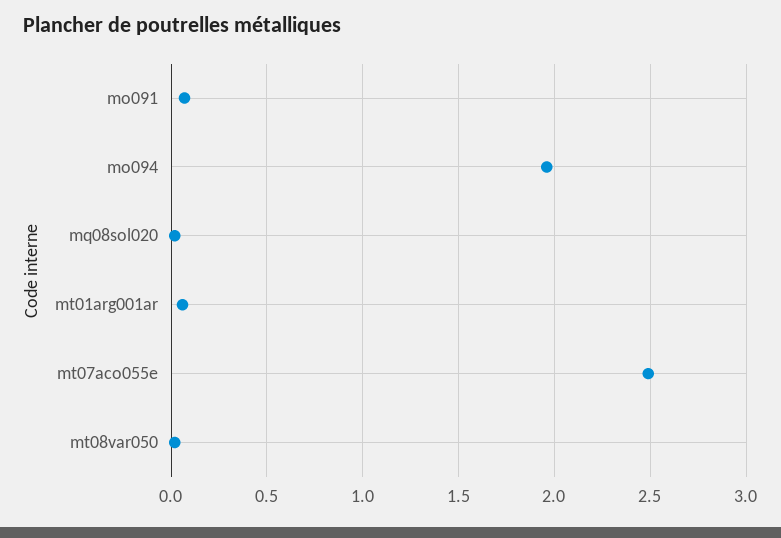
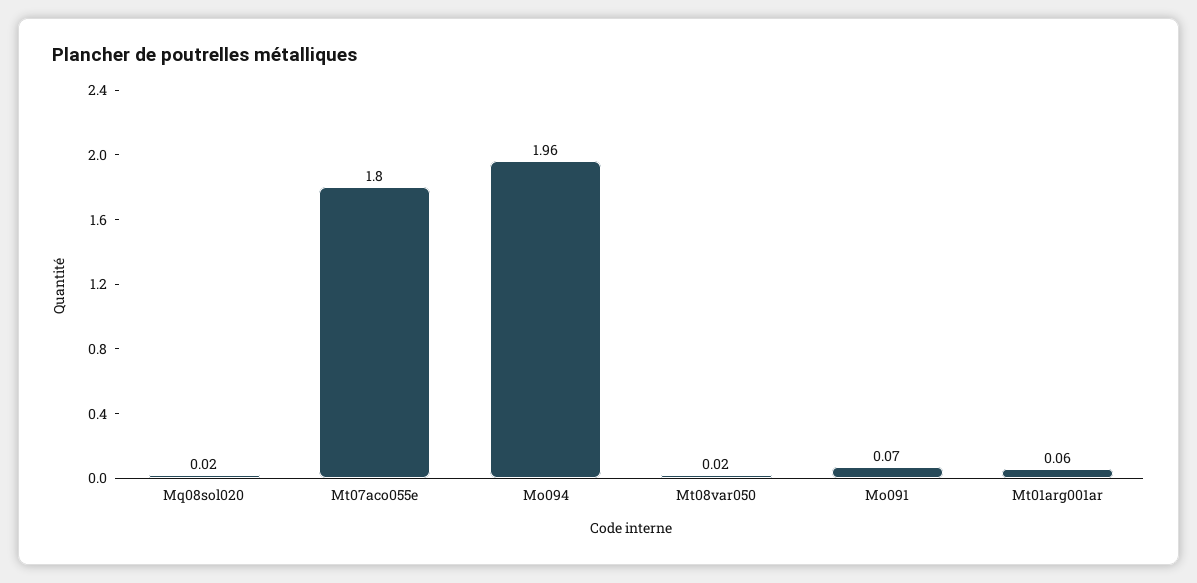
  {
    "mo091": 0.07,
    "mo094": 1.96,
    "mq08sol020": 0.02,
    "mt01arg001ar": 0.06,
-   "mt07aco055e": 2.5,
+   "mt07aco055e": 1.8,
    "mt08var050": 0.02
  }

